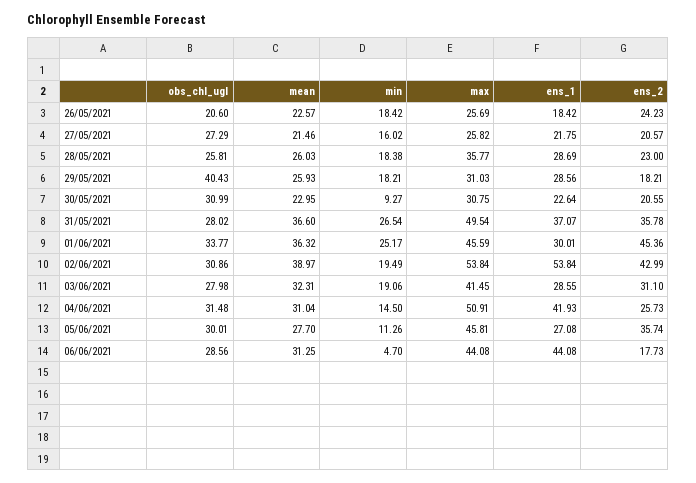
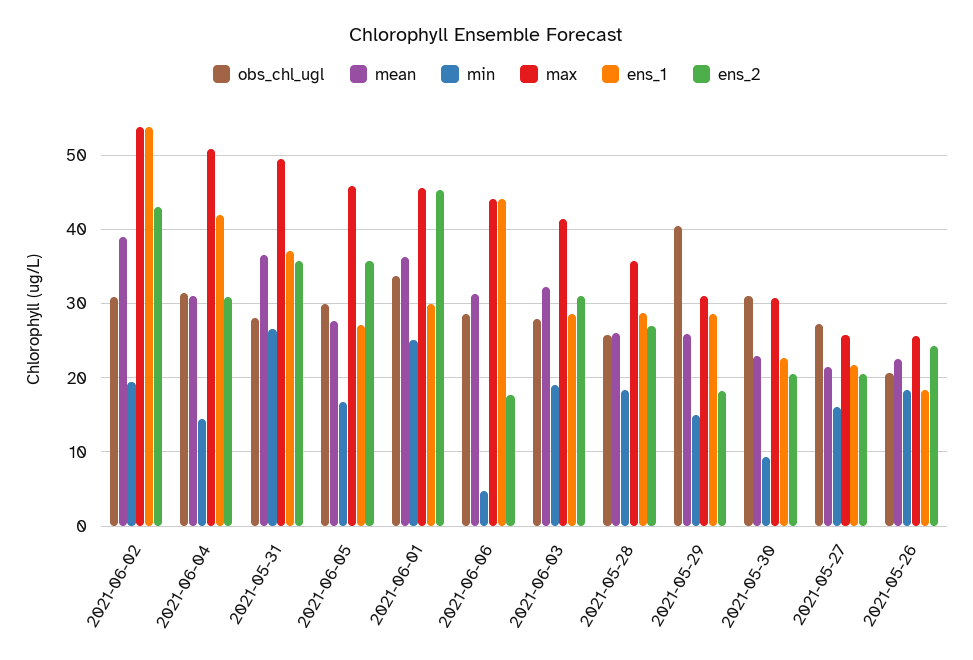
  {
    "obs_chl_ugl": {
      "26/05/2021": 20.6,
      "27/05/2021": 27.29,
      "28/05/2021": 25.81,
      "29/05/2021": 40.43,
      "30/05/2021": 30.99,
      "31/05/2021": 28.02,
      "01/06/2021": 33.77,
      "02/06/2021": 30.86,
      "03/06/2021": 27.98,
      "04/06/2021": 31.48,
      "05/06/2021": 30.01,
      "06/06/2021": 28.56
    },
    "mean": {
      "26/05/2021": 22.57,
      "27/05/2021": 21.46,
      "28/05/2021": 26.03,
      "29/05/2021": 25.93,
      "30/05/2021": 22.95,
      "31/05/2021": 36.6,
      "01/06/2021": 36.32,
      "02/06/2021": 38.97,
      "03/06/2021": 32.31,
      "04/06/2021": 31.04,
      "05/06/2021": 27.7,
      "06/06/2021": 31.25
    },
    "min": {
      "26/05/2021": 18.42,
      "27/05/2021": 16.02,
      "28/05/2021": 18.38,
-     "29/05/2021": 18.21,
+     "29/05/2021": 15,
      "30/05/2021": 9.27,
      "31/05/2021": 26.54,
      "01/06/2021": 25.17,
      "02/06/2021": 19.49,
      "03/06/2021": 19.06,
      "04/06/2021": 14.5,
-     "05/06/2021": 11.26,
+     "05/06/2021": 17,
      "06/06/2021": 4.7
    },
    "max": {
      "26/05/2021": 25.69,
      "27/05/2021": 25.82,
      "28/05/2021": 35.77,
      "29/05/2021": 31.03,
      "30/05/2021": 30.75,
      "31/05/2021": 49.54,
      "01/06/2021": 45.59,
      "02/06/2021": 53.84,
      "03/06/2021": 41.45,
      "04/06/2021": 50.91,
      "05/06/2021": 45.81,
      "06/06/2021": 44.08
    },
    "ens_1": {
      "26/05/2021": 18.42,
      "27/05/2021": 21.75,
      "28/05/2021": 28.69,
      "29/05/2021": 28.56,
      "30/05/2021": 22.64,
      "31/05/2021": 37.07,
      "01/06/2021": 30.01,
      "02/06/2021": 53.84,
      "03/06/2021": 28.55,
      "04/06/2021": 41.93,
      "05/06/2021": 27.08,
      "06/06/2021": 44.08
    },
    "ens_2": {
      "26/05/2021": 24.23,
      "27/05/2021": 20.57,
-     "28/05/2021": 23,
+     "28/05/2021": 27,
      "29/05/2021": 18.21,
      "30/05/2021": 20.55,
      "31/05/2021": 35.78,
      "01/06/2021": 45.36,
      "02/06/2021": 42.99,
      "03/06/2021": 31.1,
-     "04/06/2021": 25.73,
+     "04/06/2021": 31,
      "05/06/2021": 35.74,
      "06/06/2021": 17.73
    }
  }

